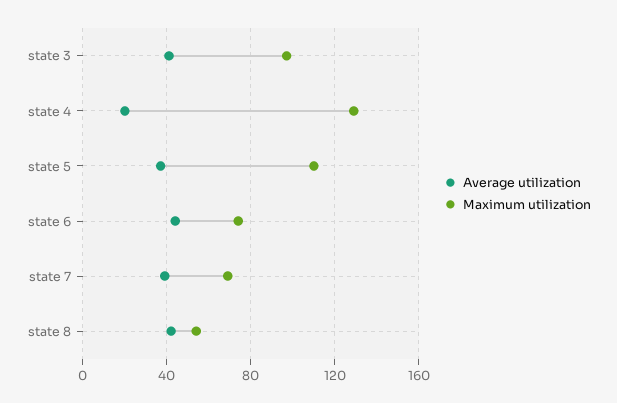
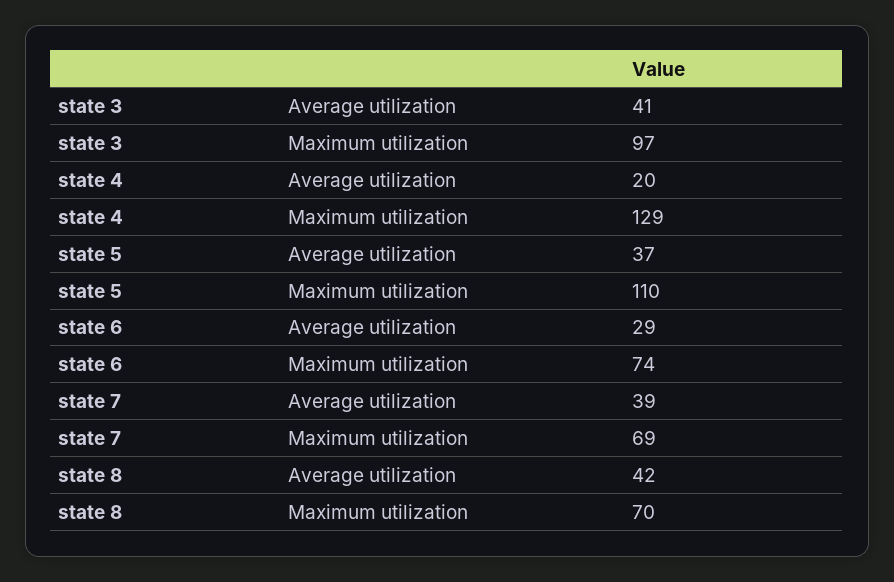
  {
    "Average utilization": {
      "state 3": 41,
      "state 4": 20,
      "state 5": 37,
-     "state 6": 45,
+     "state 6": 29,
      "state 7": 39,
      "state 8": 42
    },
    "Maximum utilization": {
      "state 3": 97,
      "state 4": 129,
      "state 5": 110,
      "state 6": 74,
      "state 7": 69,
-     "state 8": 55
+     "state 8": 70
    }
  }

